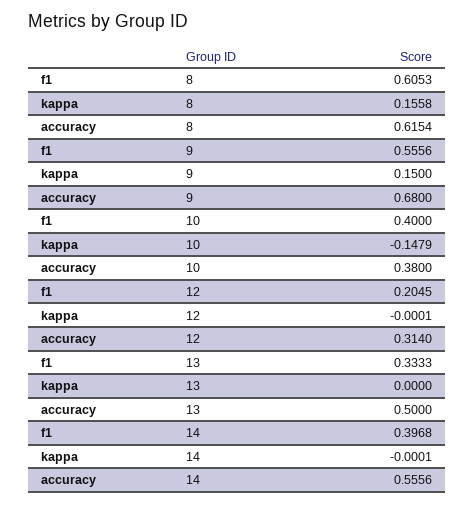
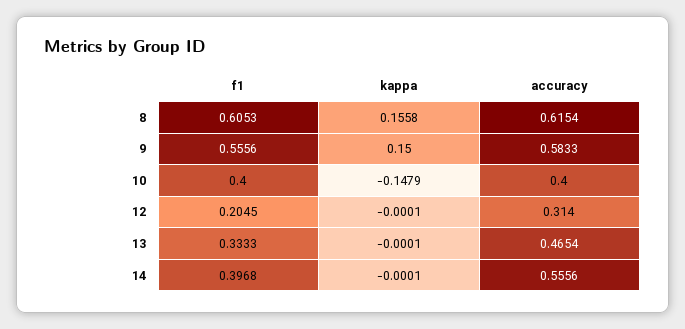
  {
    "f1": {
      "8": 0.6053,
      "9": 0.5556,
      "10": 0.4,
      "12": 0.2045,
      "13": 0.3333,
      "14": 0.3968
    },
    "kappa": {
      "8": 0.1558,
      "9": 0.15,
      "10": -0.1479,
      "12": -0.0001,
-     "13": 0,
+     "13": -0.0001,
      "14": -0.0001
    },
    "accuracy": {
      "8": 0.6154,
-     "9": 0.68,
+     "9": 0.5833,
-     "10": 0.38,
+     "10": 0.4,
      "12": 0.314,
-     "13": 0.5,
+     "13": 0.4654,
      "14": 0.5556
    }
  }

